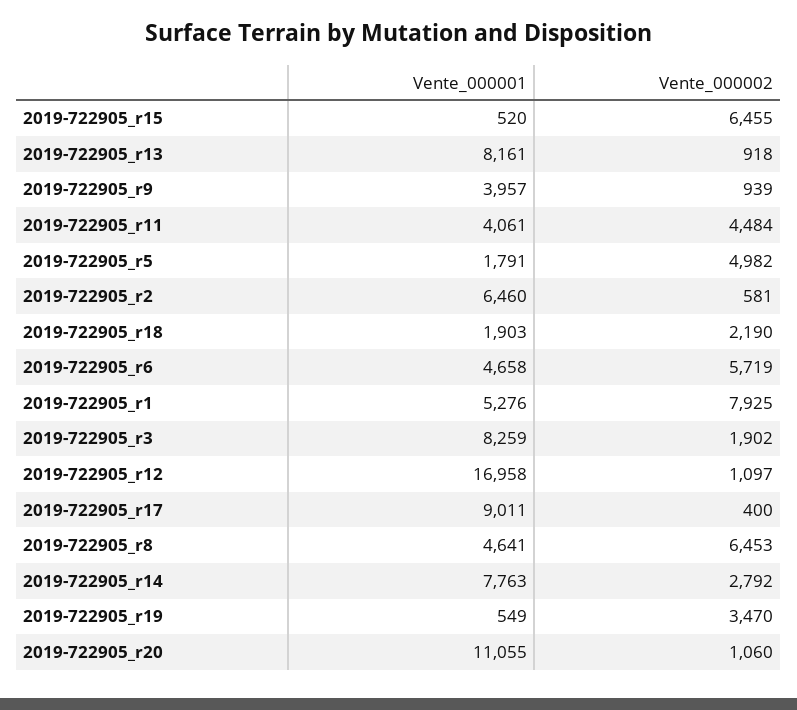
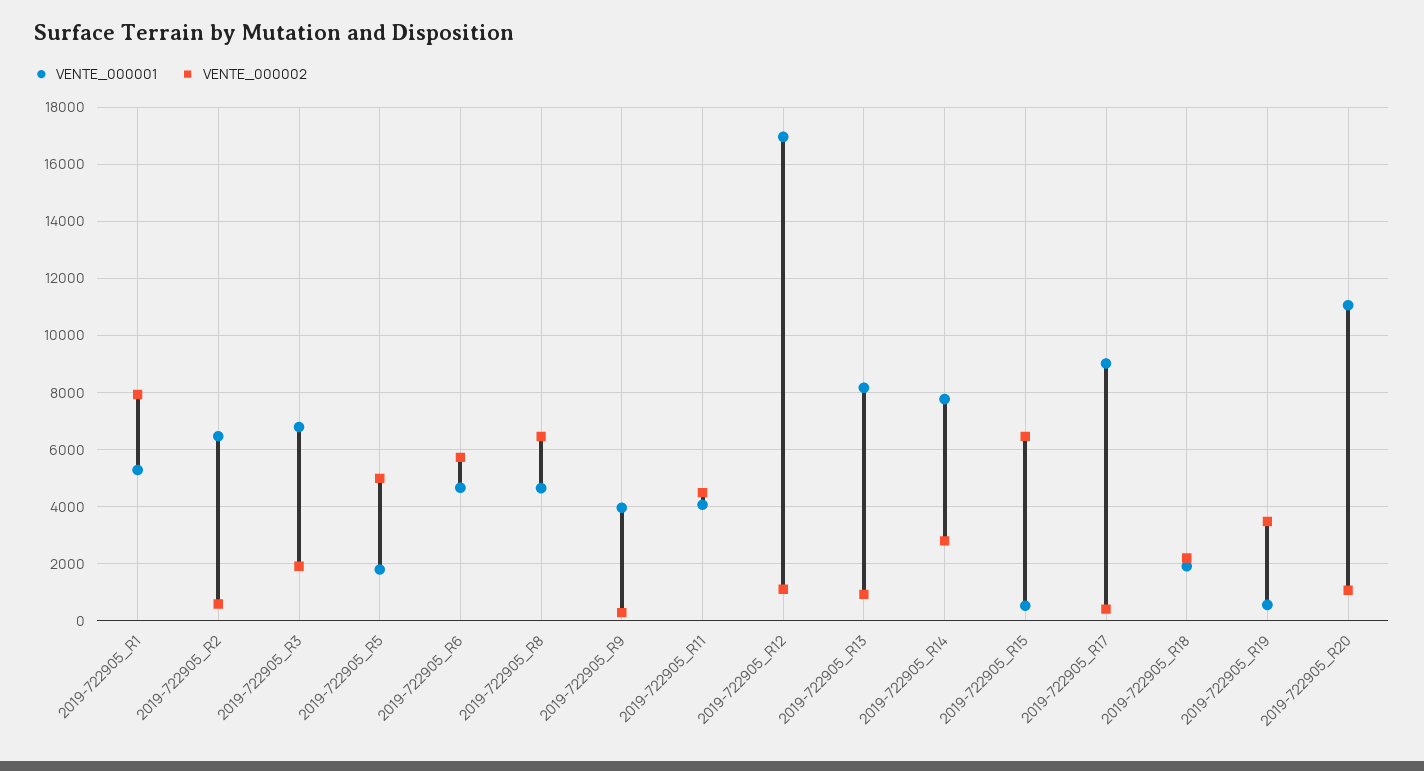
  {
    "Vente_000001": {
      "2019-722905_r15": 520,
      "2019-722905_r13": 8161,
      "2019-722905_r9": 3957,
      "2019-722905_r11": 4061,
      "2019-722905_r5": 1791,
      "2019-722905_r2": 6460,
      "2019-722905_r18": 1903,
      "2019-722905_r6": 4658,
      "2019-722905_r1": 5276,
-     "2019-722905_r3": 8259,
+     "2019-722905_r3": 6750,
      "2019-722905_r12": 16958,
      "2019-722905_r17": 9011,
      "2019-722905_r8": 4641,
      "2019-722905_r14": 7763,
      "2019-722905_r19": 549,
      "2019-722905_r20": 11055
    },
    "Vente_000002": {
      "2019-722905_r15": 6455,
      "2019-722905_r13": 918,
-     "2019-722905_r9": 939,
+     "2019-722905_r9": 250,
      "2019-722905_r11": 4484,
      "2019-722905_r5": 4982,
      "2019-722905_r2": 581,
      "2019-722905_r18": 2190,
      "2019-722905_r6": 5719,
      "2019-722905_r1": 7925,
      "2019-722905_r3": 1902,
      "2019-722905_r12": 1097,
      "2019-722905_r17": 400,
      "2019-722905_r8": 6453,
      "2019-722905_r14": 2792,
      "2019-722905_r19": 3470,
      "2019-722905_r20": 1060
    }
  }

